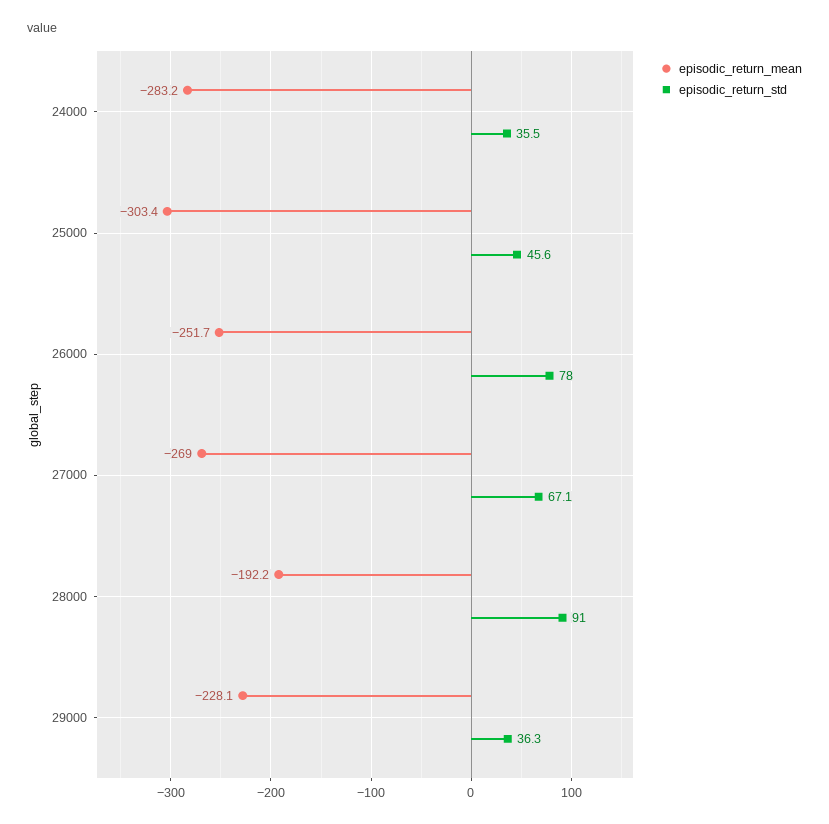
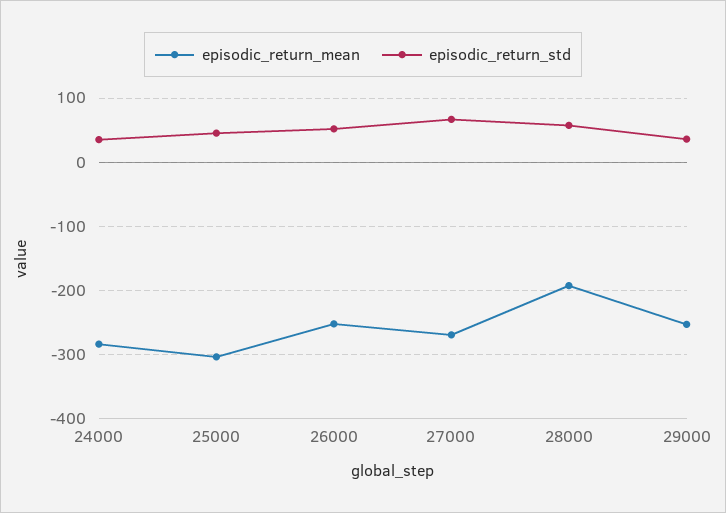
  {
    "episodic_return_mean": {
      "24000": -283.2,
      "25000": -303.4,
      "26000": -251.7,
      "27000": -269,
      "28000": -192.2,
-     "29000": -228.1
+     "29000": -250
    },
    "episodic_return_std": {
      "24000": 35.5,
      "25000": 45.6,
-     "26000": 78,
+     "26000": 50,
      "27000": 67.1,
-     "28000": 91,
+     "28000": 60,
      "29000": 36.3
    }
  }

